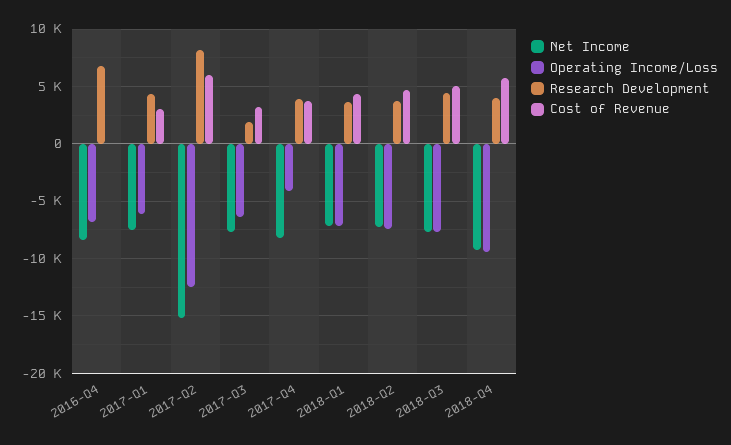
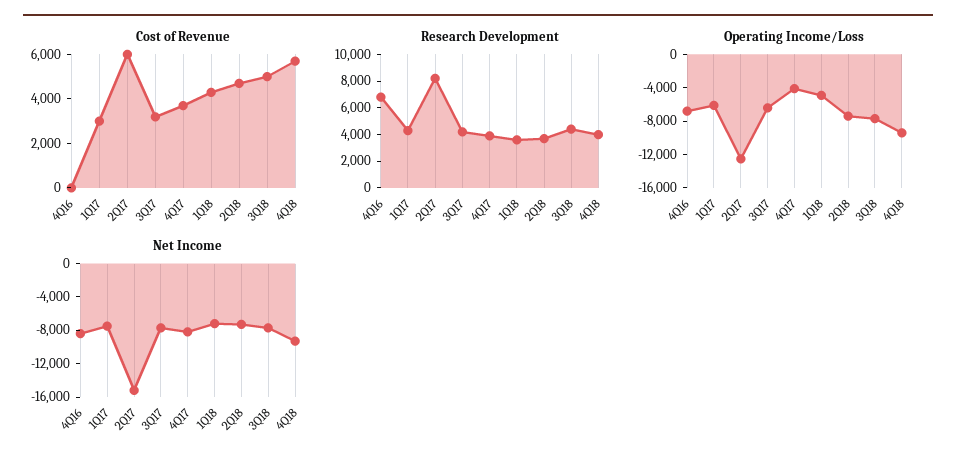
  {
    "Net Income": {
      "2016-Q4": -8000,
      "2017-Q1": -8000,
      "2017-Q2": -15000,
      "2017-Q3": -8000,
      "2017-Q4": -8000,
      "2018-Q1": -7000,
      "2018-Q2": -7000,
      "2018-Q3": -8000,
      "2018-Q4": -9000
    },
    "Operating Income/Loss": {
      "2016-Q4": -7000,
      "2017-Q1": -6000,
      "2017-Q2": -13000,
      "2017-Q3": -6000,
      "2017-Q4": -4000,
-     "2018-Q1": -7000,
+     "2018-Q1": -5000,
      "2018-Q2": -7000,
      "2018-Q3": -8000,
      "2018-Q4": -9000
    },
    "Research Development": {
      "2016-Q4": 7000,
      "2017-Q1": 4000,
      "2017-Q2": 8000,
-     "2017-Q3": 2000,
+     "2017-Q3": 4000,
      "2017-Q4": 4000,
      "2018-Q1": 4000,
      "2018-Q2": 4000,
      "2018-Q3": 4000,
      "2018-Q4": 4000
    },
    "Cost of Revenue": {
      "2016-Q4": 0,
      "2017-Q1": 3000,
      "2017-Q2": 6000,
      "2017-Q3": 3000,
      "2017-Q4": 3500,
      "2018-Q1": 4500,
      "2018-Q2": 4500,
      "2018-Q3": 5000,
      "2018-Q4": 5500
    }
  }

